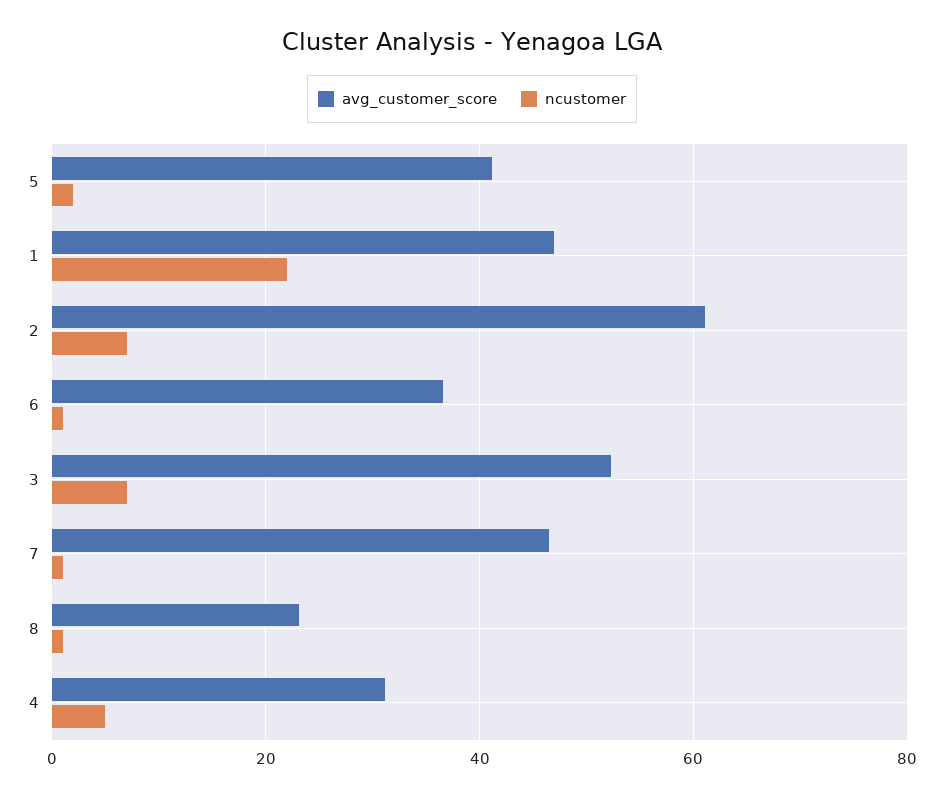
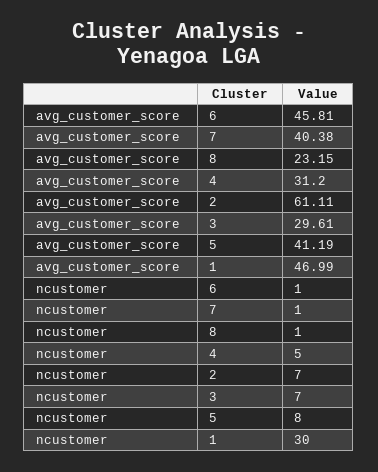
  {
    "avg_customer_score": {
      "5": 41.19,
      "1": 46.99,
      "2": 61.11,
-     "6": 36,
+     "6": 45.81,
-     "3": 52,
+     "3": 29.61,
-     "7": 46,
+     "7": 40.38,
      "8": 23.15,
      "4": 31.2
    },
    "ncustomer": {
-     "5": 2,
+     "5": 8,
-     "1": 22,
+     "1": 30,
      "2": 7,
      "6": 1,
      "3": 7,
      "7": 1,
      "8": 1,
      "4": 5
    }
  }

